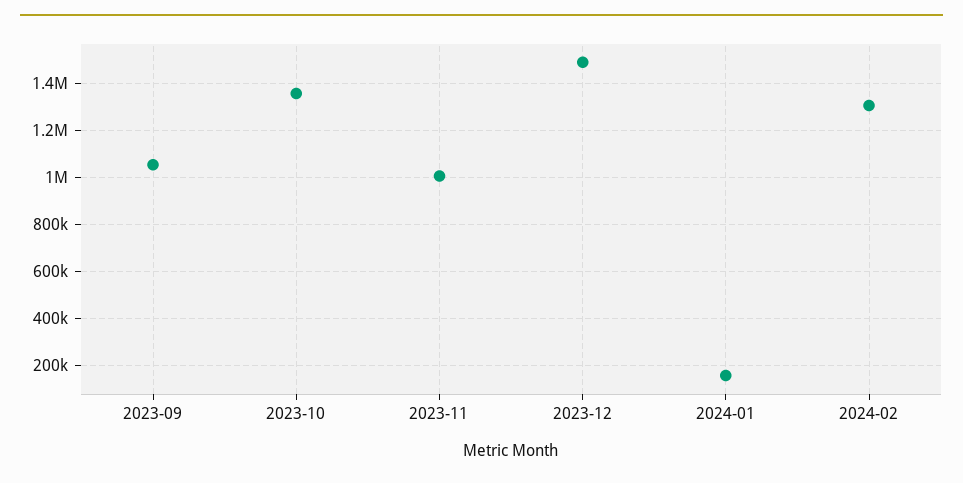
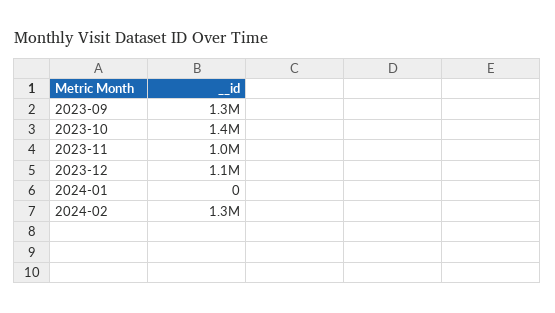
  {
-   "2023-09": 1050000,
+   "2023-09": 1300000,
    "2023-10": 1400000,
    "2023-11": 1000000,
-   "2023-12": 1500000,
+   "2023-12": 1100000,
-   "2024-01": 150000,
+   "2024-01": 0,
    "2024-02": 1300000
  }

